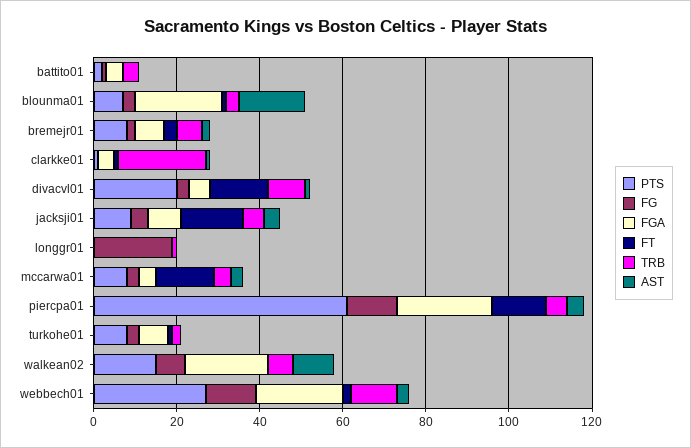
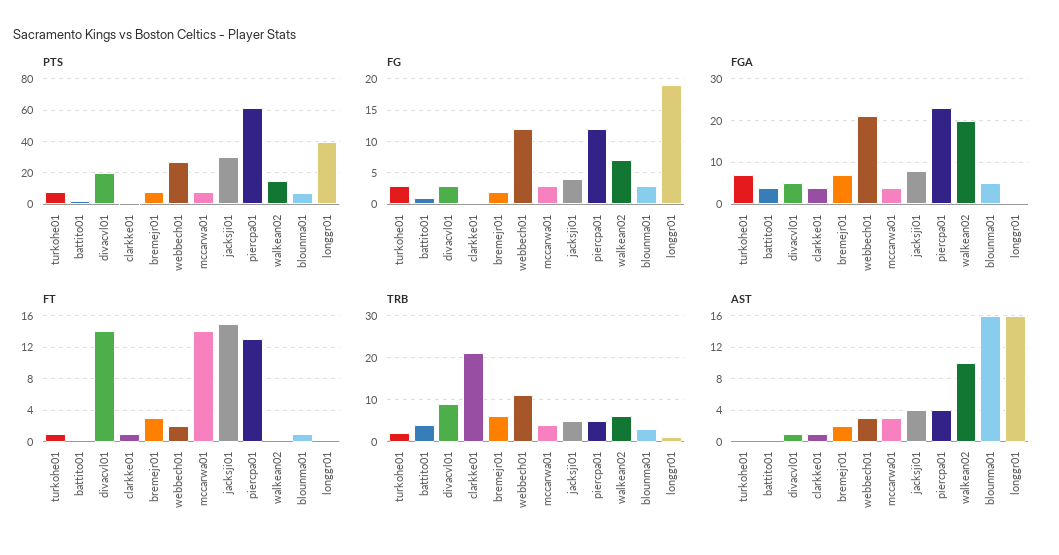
  {
    "PTS": {
      "battito01": 0,
      "blounma01": 5,
      "bremejr01": 10,
      "clarkke01": 0,
      "divacvl01": 20,
-     "jacksji01": 10,
+     "jacksji01": 30,
-     "longgr01": 0,
+     "longgr01": 40,
      "mccarwa01": 10,
      "piercpa01": 60,
      "turkohe01": 10,
      "walkean02": 15,
      "webbech01": 25
    },
    "FG": {
      "battito01": 1,
      "blounma01": 3,
      "bremejr01": 2,
      "clarkke01": 0,
      "divacvl01": 3,
      "jacksji01": 4,
      "longgr01": 19,
      "mccarwa01": 3,
      "piercpa01": 12,
      "turkohe01": 3,
      "walkean02": 7,
      "webbech01": 12
    },
    "FGA": {
      "battito01": 5,
-     "blounma01": 20,
+     "blounma01": 5,
      "bremejr01": 5,
      "clarkke01": 5,
      "divacvl01": 5,
      "jacksji01": 10,
      "longgr01": 0,
      "mccarwa01": 5,
      "piercpa01": 25,
      "turkohe01": 5,
      "walkean02": 20,
      "webbech01": 20
    },
    "FT": {
      "battito01": 0,
      "blounma01": 1,
      "bremejr01": 3,
      "clarkke01": 1,
      "divacvl01": 14,
      "jacksji01": 15,
      "longgr01": 0,
      "mccarwa01": 14,
      "piercpa01": 13,
      "turkohe01": 1,
      "walkean02": 0,
      "webbech01": 2
    },
    "TRB": {
      "battito01": 5,
      "blounma01": 5,
      "bremejr01": 5,
      "clarkke01": 20,
      "divacvl01": 10,
      "jacksji01": 5,
      "longgr01": 0,
      "mccarwa01": 5,
      "piercpa01": 5,
      "turkohe01": 0,
      "walkean02": 5,
      "webbech01": 10
    },
    "AST": {
      "battito01": 0,
      "blounma01": 16,
      "bremejr01": 2,
      "clarkke01": 1,
      "divacvl01": 1,
      "jacksji01": 4,
-     "longgr01": 0,
+     "longgr01": 16,
      "mccarwa01": 3,
      "piercpa01": 4,
      "turkohe01": 0,
      "walkean02": 10,
      "webbech01": 3
    }
  }

